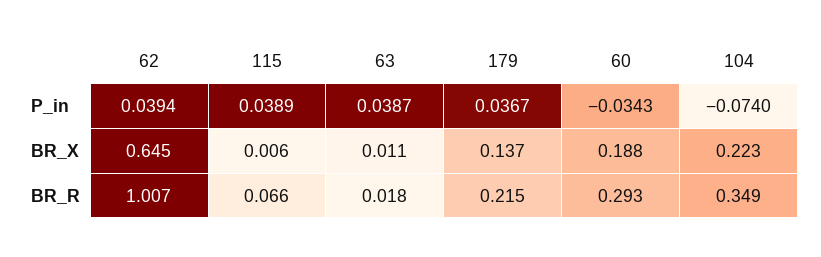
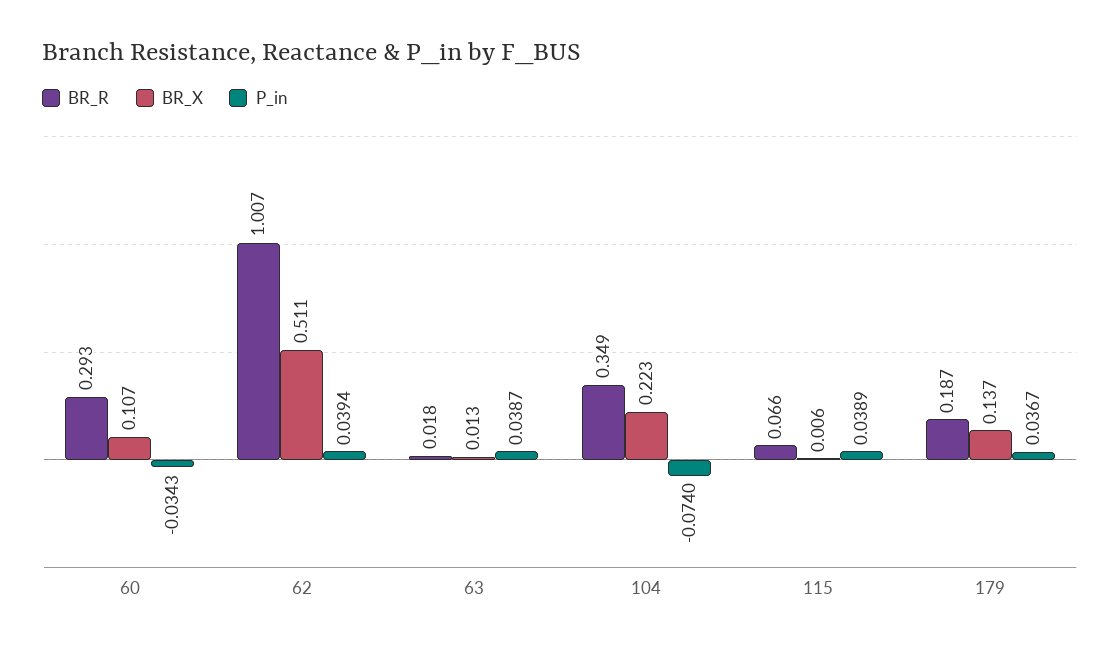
  {
    "P_in": {
      "62": 0.0394,
      "115": 0.0389,
      "63": 0.0387,
      "179": 0.0367,
      "60": -0.0343,
      "104": -0.074
    },
    "BR_X": {
-     "62": 0.645,
+     "62": 0.511,
      "115": 0.006,
-     "63": 0.011,
+     "63": 0.013,
      "179": 0.137,
-     "60": 0.188,
+     "60": 0.107,
      "104": 0.223
    },
    "BR_R": {
      "62": 1.007,
      "115": 0.066,
      "63": 0.018,
-     "179": 0.215,
+     "179": 0.187,
      "60": 0.293,
      "104": 0.349
    }
  }

